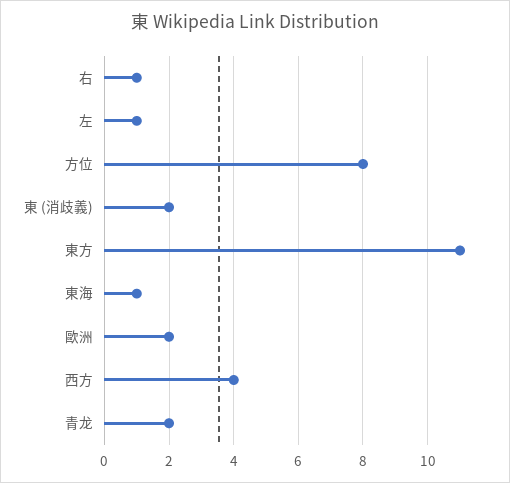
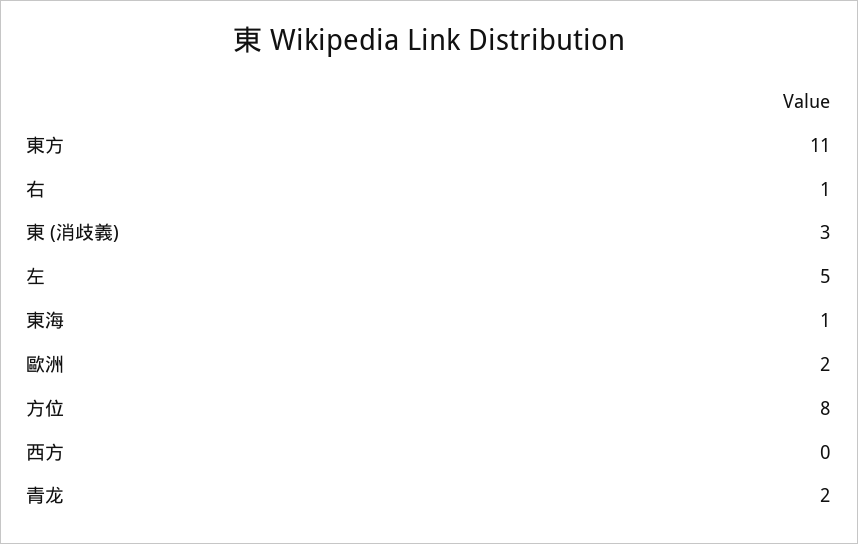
  {
    "右": 1,
-   "左": 1,
+   "左": 5,
    "方位": 8,
-   "東 (消歧義)": 2,
+   "東 (消歧義)": 3,
    "東方": 11,
    "東海": 1,
    "歐洲": 2,
-   "西方": 4,
+   "西方": 0,
    "青龙": 2
  }

